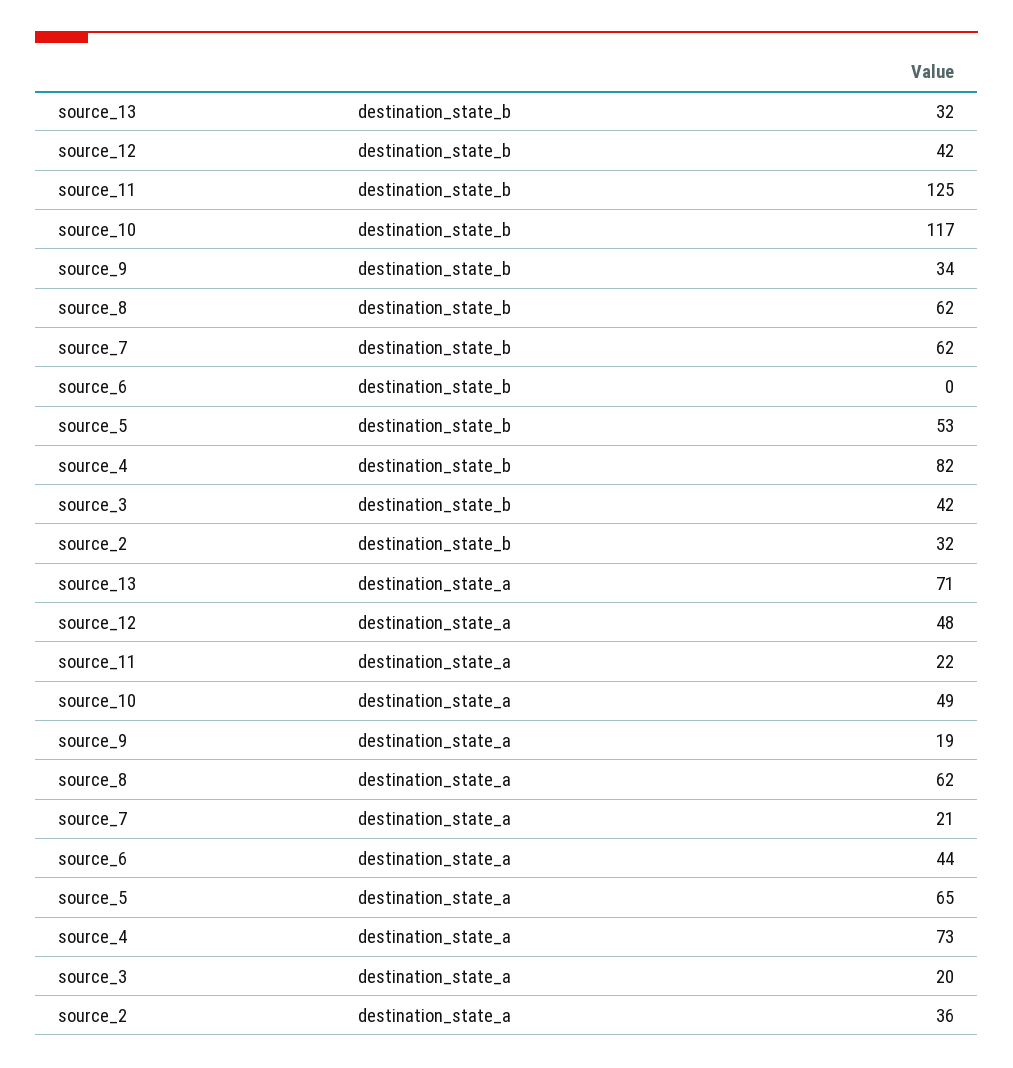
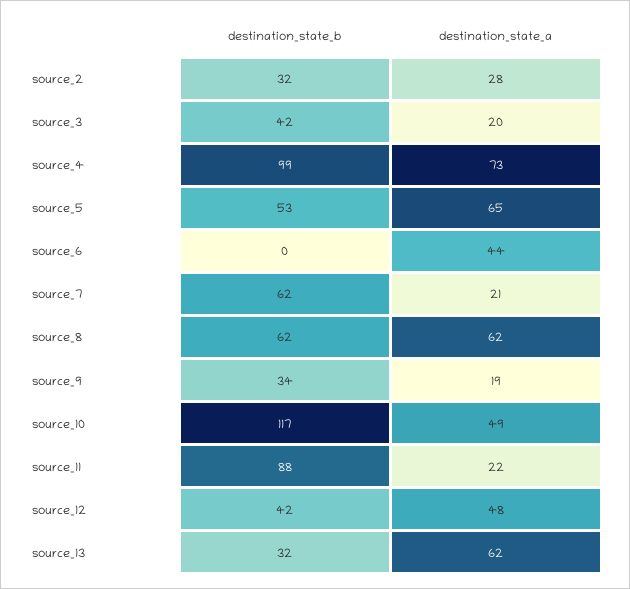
  {
    "source_13": {
      "destination_state_b": 32,
-     "destination_state_a": 71
+     "destination_state_a": 62
    },
    "source_12": {
      "destination_state_b": 42,
      "destination_state_a": 48
    },
    "source_11": {
-     "destination_state_b": 125,
+     "destination_state_b": 88,
      "destination_state_a": 22
    },
    "source_10": {
      "destination_state_b": 117,
      "destination_state_a": 49
    },
    "source_9": {
      "destination_state_b": 34,
      "destination_state_a": 19
    },
    "source_8": {
      "destination_state_b": 62,
      "destination_state_a": 62
    },
    "source_7": {
      "destination_state_b": 62,
      "destination_state_a": 21
    },
    "source_6": {
      "destination_state_b": 0,
      "destination_state_a": 44
    },
    "source_5": {
      "destination_state_b": 53,
      "destination_state_a": 65
    },
    "source_4": {
-     "destination_state_b": 82,
+     "destination_state_b": 99,
      "destination_state_a": 73
    },
    "source_3": {
      "destination_state_b": 42,
      "destination_state_a": 20
    },
    "source_2": {
      "destination_state_b": 32,
-     "destination_state_a": 36
+     "destination_state_a": 28
    }
  }

